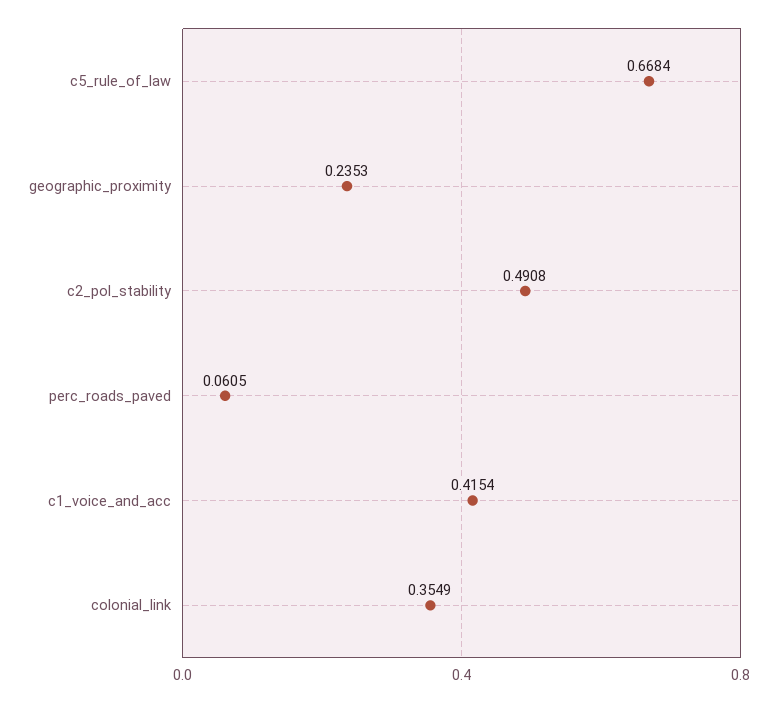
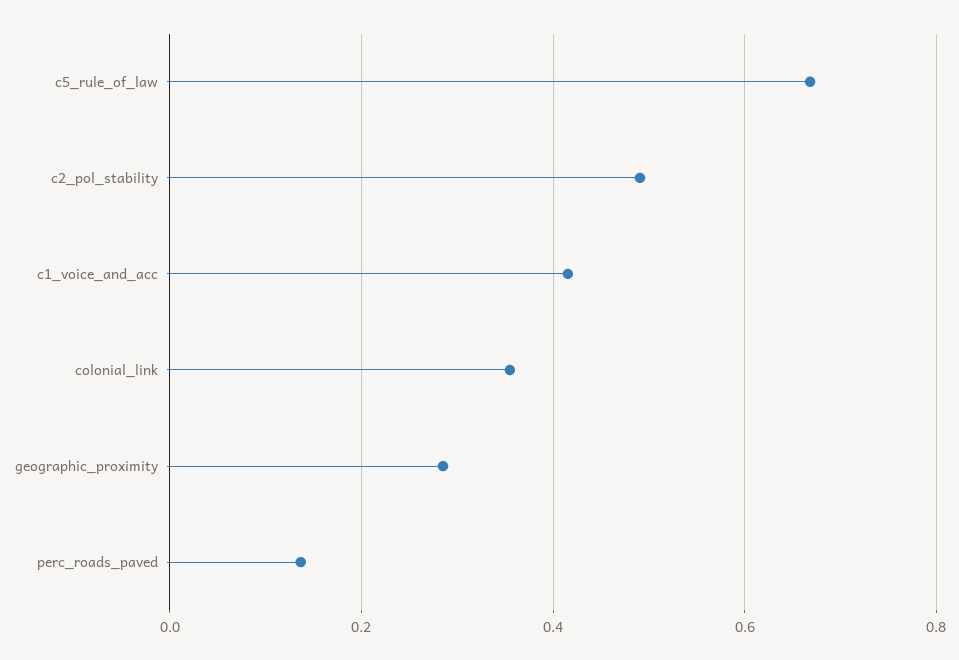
  {
    "c5_rule_of_law": 0.6684,
-   "geographic_proximity": 0.2353,
+   "geographic_proximity": 0.28,
    "c2_pol_stability": 0.4908,
-   "perc_roads_paved": 0.0605,
+   "perc_roads_paved": 0.14,
    "c1_voice_and_acc": 0.4154,
    "colonial_link": 0.3549
  }

